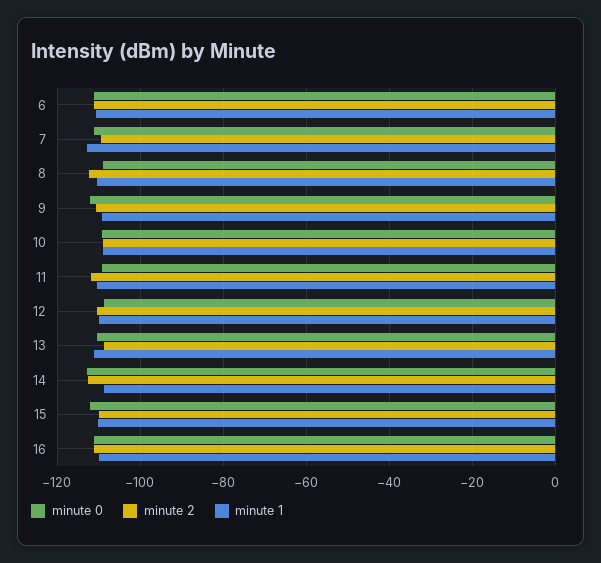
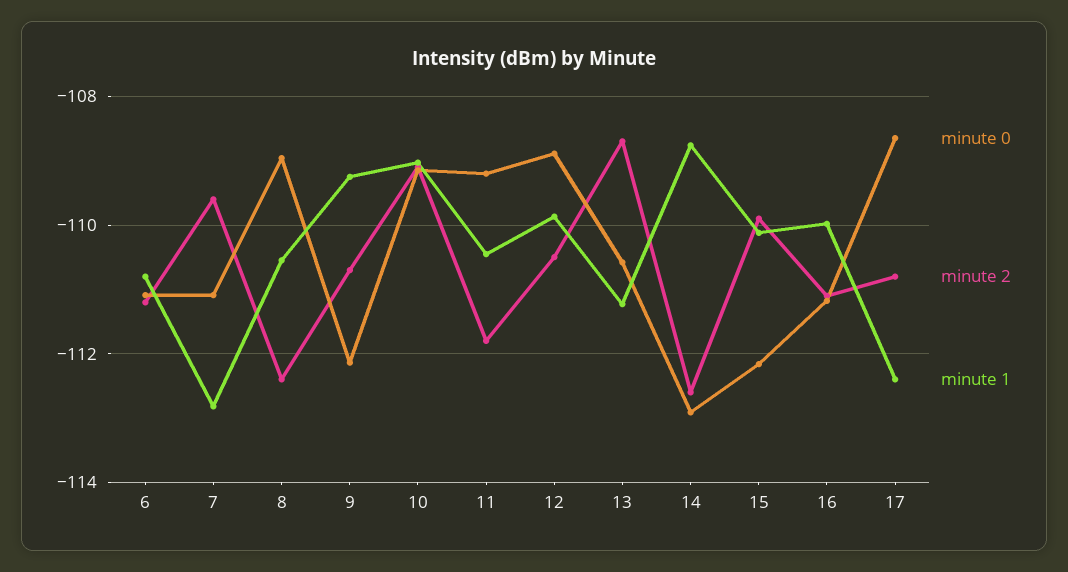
  {
    "minute 0": {
      "6": -111,
      "7": -111,
      "8": -109,
      "9": -112.2,
      "10": -109.2,
      "11": -109.2,
      "12": -108.8,
      "13": -110.6,
      "14": -113,
      "15": -112.2,
-     "16": -111.2
+     "16": -111.2,
+     "17": -108.6
    },
    "minute 2": {
      "6": -111.2,
      "7": -109.6,
      "8": -112.4,
      "9": -110.8,
      "10": -109.2,
      "11": -111.8,
      "12": -110.6,
      "13": -108.8,
      "14": -112.6,
      "15": -110,
-     "16": -111.2
+     "16": -111.2,
+     "17": -110.8
    },
    "minute 1": {
      "6": -110.8,
      "7": -112.8,
      "8": -110.6,
      "9": -109.2,
      "10": -109,
      "11": -110.4,
      "12": -109.8,
      "13": -111.2,
      "14": -108.8,
      "15": -110.2,
-     "16": -110
+     "16": -110,
+     "17": -112.4
    }
  }

